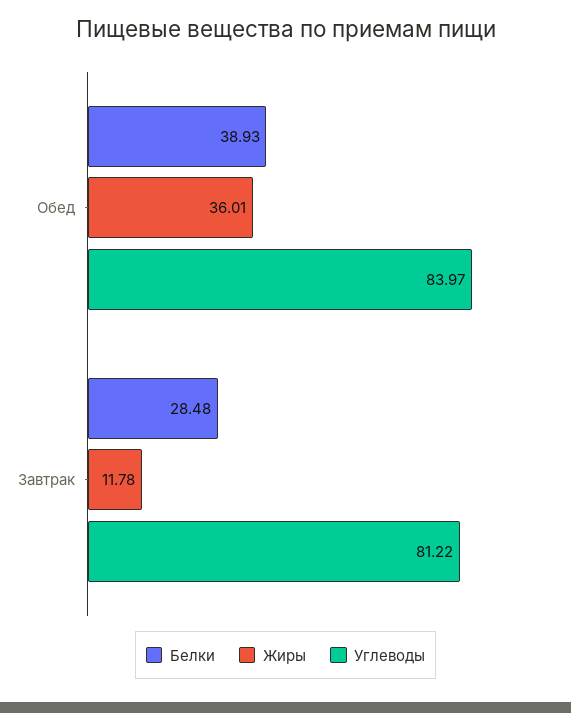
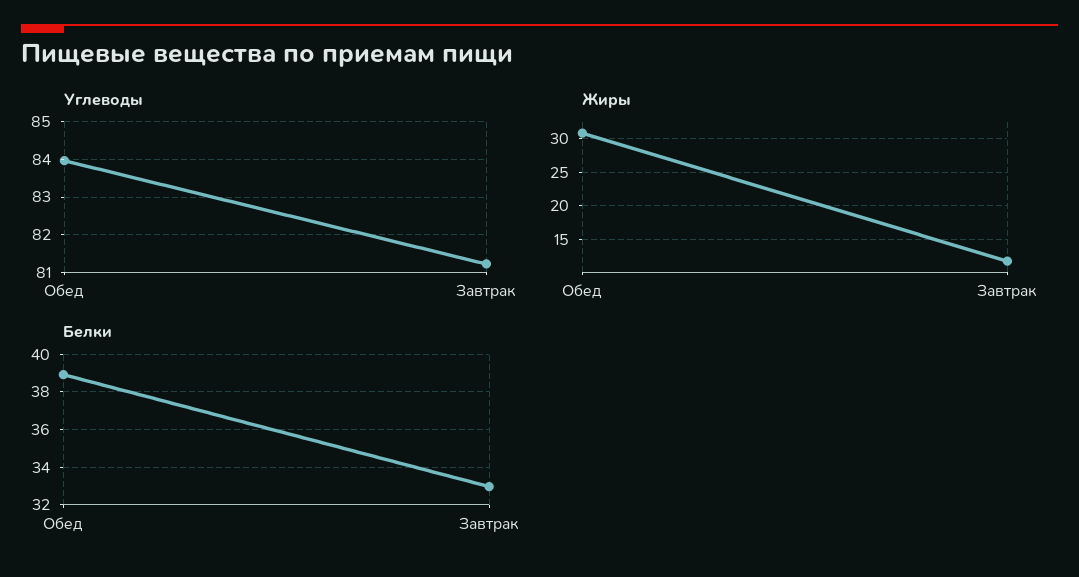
  {
    "Белки": {
      "Обед": 38.93,
-     "Завтрак": 28.48
+     "Завтрак": 33
    },
    "Жиры": {
-     "Обед": 36.01,
+     "Обед": 31,
      "Завтрак": 11.78
    },
    "Углеводы": {
      "Обед": 83.97,
      "Завтрак": 81.22
    }
  }

